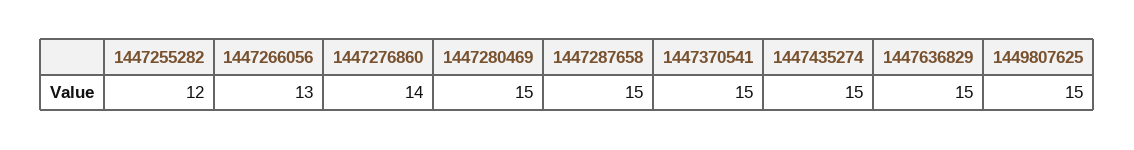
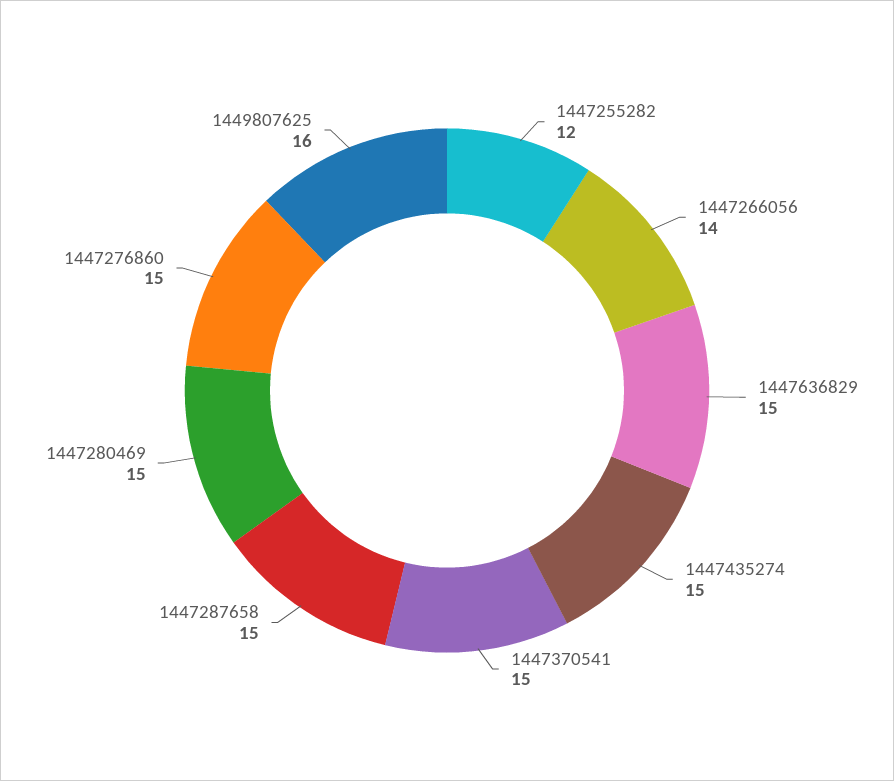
  {
    "1447255282": 12,
-   "1447266056": 13,
+   "1447266056": 14,
-   "1447276860": 14,
+   "1447276860": 15,
    "1447280469": 15,
    "1447287658": 15,
    "1447370541": 15,
    "1447435274": 15,
    "1447636829": 15,
-   "1449807625": 15
+   "1449807625": 16
  }

